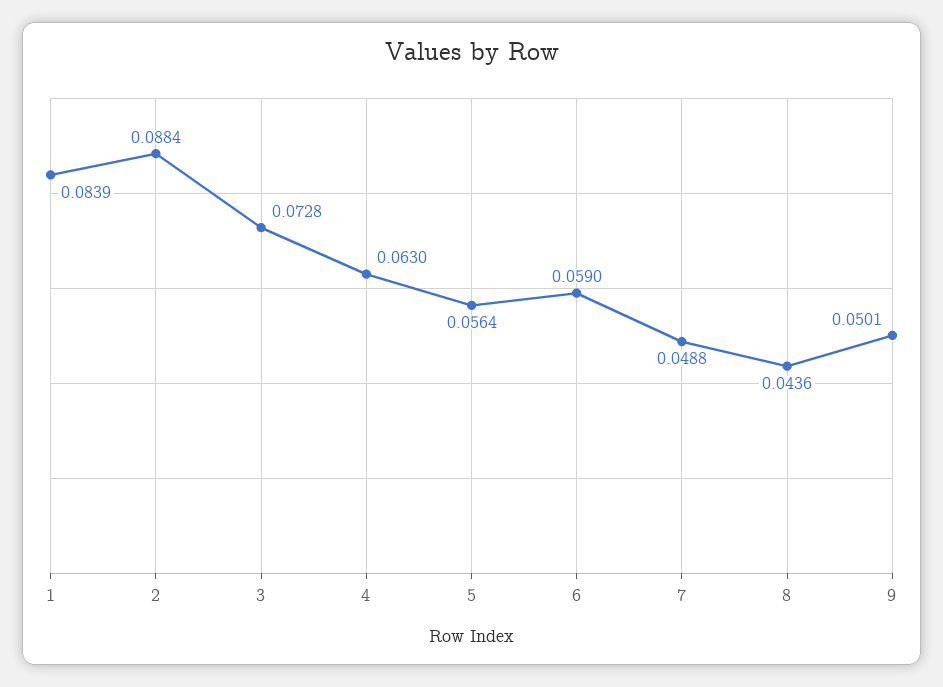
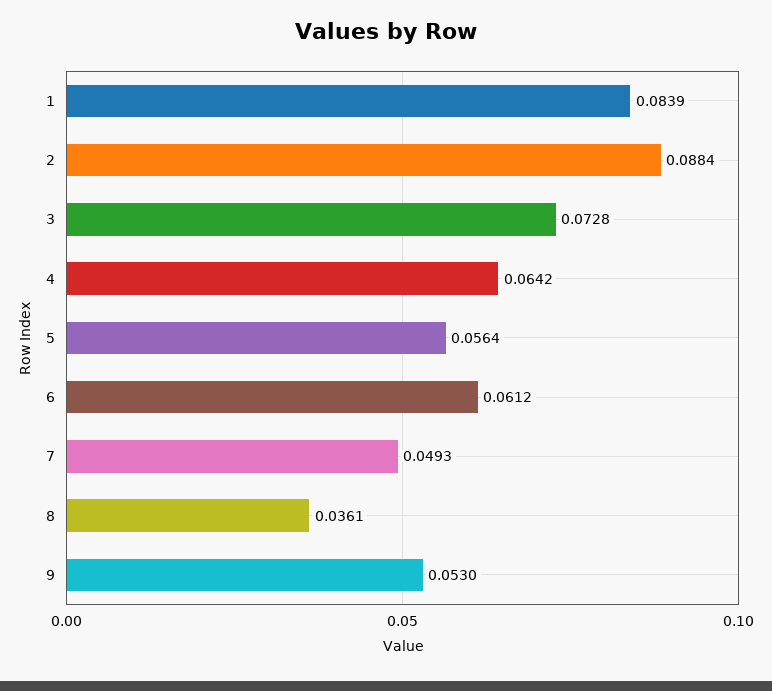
  {
    "1": 0.0839,
    "2": 0.0884,
    "3": 0.0728,
-   "4": 0.063,
+   "4": 0.0642,
    "5": 0.0564,
-   "6": 0.059,
+   "6": 0.0612,
-   "7": 0.0488,
+   "7": 0.0493,
-   "8": 0.0436,
+   "8": 0.0361,
-   "9": 0.0501
+   "9": 0.053
  }

